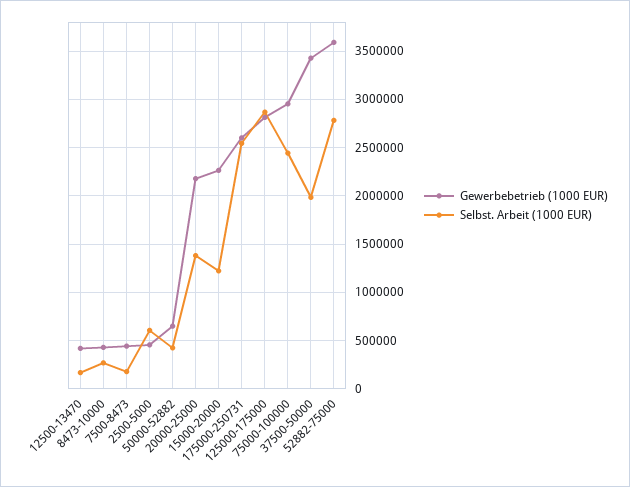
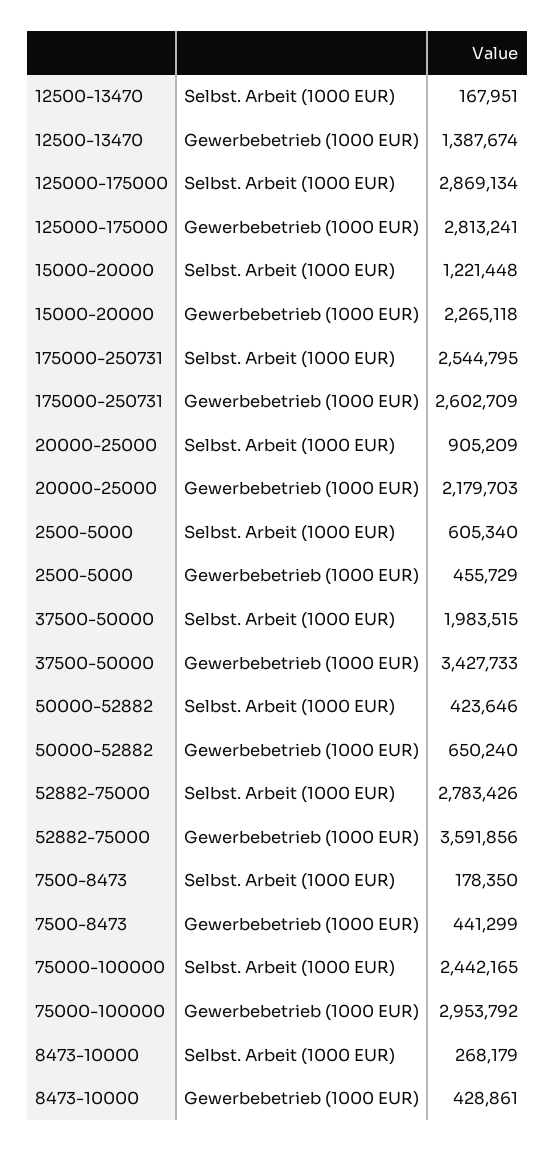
  {
    "Gewerbebetrieb (1000 EUR)": {
-     "12500-13470": 400000,
+     "12500-13470": 1387674,
      "8473-10000": 428861,
      "7500-8473": 441299,
      "2500-5000": 455729,
      "50000-52882": 650240,
      "20000-25000": 2179703,
      "15000-20000": 2265118,
      "175000-250731": 2602709,
      "125000-175000": 2813241,
      "75000-100000": 2953792,
      "37500-50000": 3427733,
      "52882-75000": 3591856
    },
    "Selbst. Arbeit (1000 EUR)": {
      "12500-13470": 167951,
      "8473-10000": 268179,
      "7500-8473": 178350,
      "2500-5000": 605340,
      "50000-52882": 423646,
-     "20000-25000": 1400000,
+     "20000-25000": 905209,
      "15000-20000": 1221448,
      "175000-250731": 2544795,
      "125000-175000": 2869134,
      "75000-100000": 2442165,
      "37500-50000": 1983515,
      "52882-75000": 2783426
    }
  }

